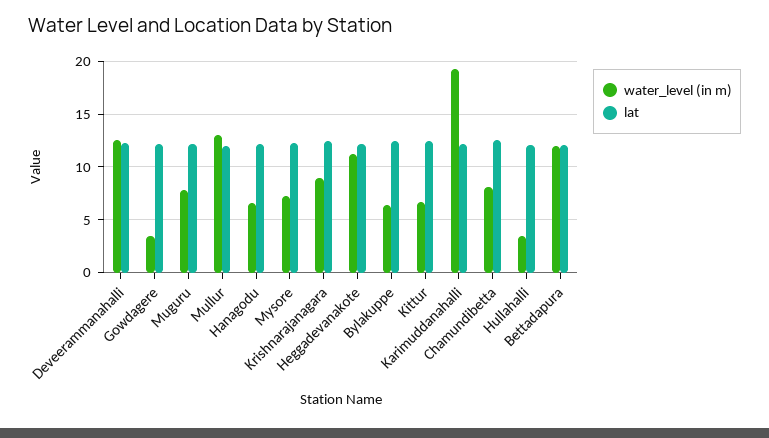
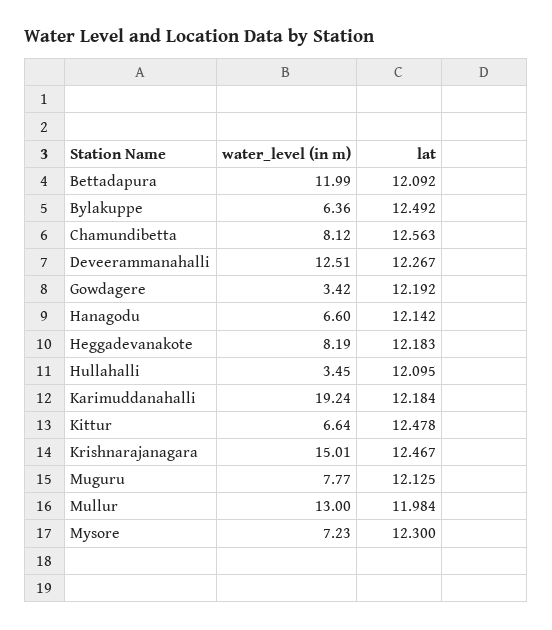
  {
    "water_level (in m)": {
      "Deveerammanahalli": 12.51,
      "Gowdagere": 3.42,
      "Muguru": 7.77,
      "Mullur": 13,
      "Hanagodu": 6.6,
      "Mysore": 7.23,
-     "Krishnarajanagara": 9,
+     "Krishnarajanagara": 15.01,
-     "Heggadevanakote": 11,
+     "Heggadevanakote": 8.19,
      "Bylakuppe": 6.36,
      "Kittur": 6.64,
      "Karimuddanahalli": 19.24,
      "Chamundibetta": 8.12,
      "Hullahalli": 3.45,
      "Bettadapura": 11.99
    },
    "lat": {
      "Deveerammanahalli": 12.267,
      "Gowdagere": 12.192,
      "Muguru": 12.125,
      "Mullur": 11.984,
      "Hanagodu": 12.142,
      "Mysore": 12.3,
      "Krishnarajanagara": 12.467,
      "Heggadevanakote": 12.183,
      "Bylakuppe": 12.492,
      "Kittur": 12.478,
      "Karimuddanahalli": 12.184,
      "Chamundibetta": 12.563,
      "Hullahalli": 12.095,
      "Bettadapura": 12.092
    }
  }

